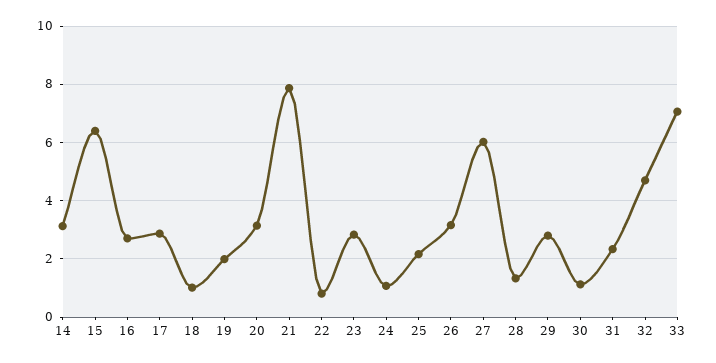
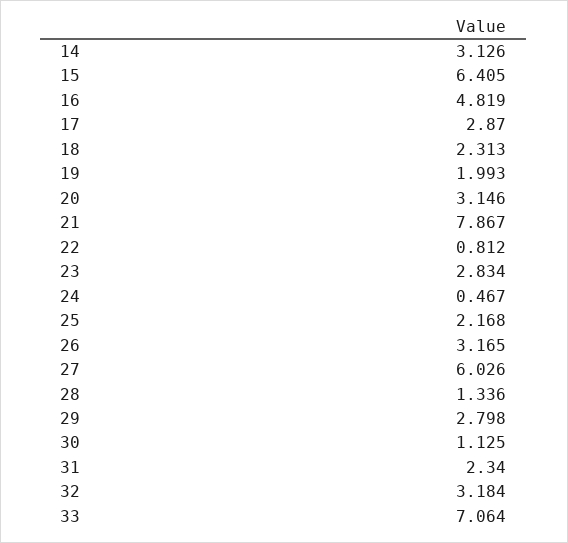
  {
    "14": 3.126,
    "15": 6.405,
-   "16": 2.75,
+   "16": 4.819,
    "17": 2.87,
-   "18": 1,
+   "18": 2.313,
    "19": 1.993,
    "20": 3.146,
    "21": 7.867,
    "22": 0.812,
    "23": 2.834,
-   "24": 1,
+   "24": 0.467,
    "25": 2.168,
    "26": 3.165,
    "27": 6.026,
    "28": 1.336,
    "29": 2.798,
    "30": 1.125,
    "31": 2.34,
-   "32": 4.75,
+   "32": 3.184,
    "33": 7.064
  }

